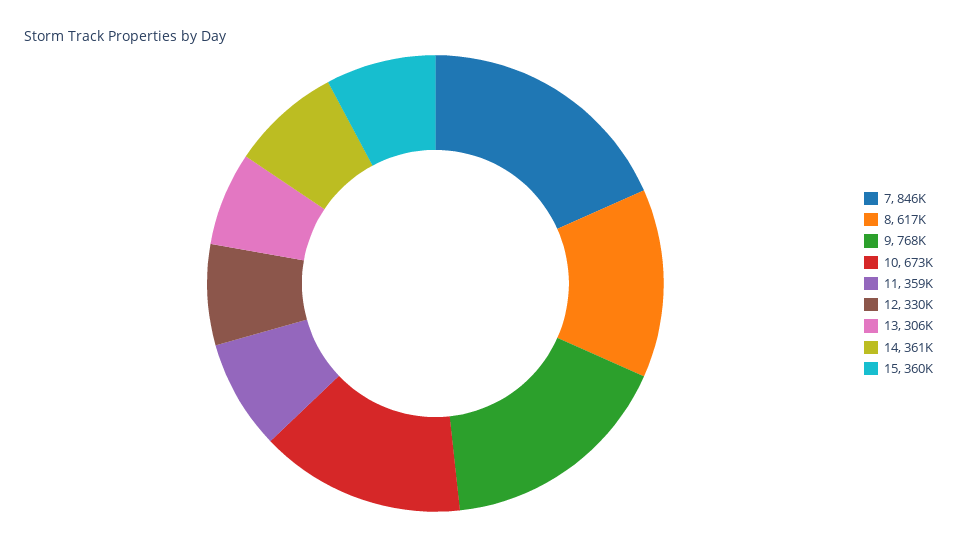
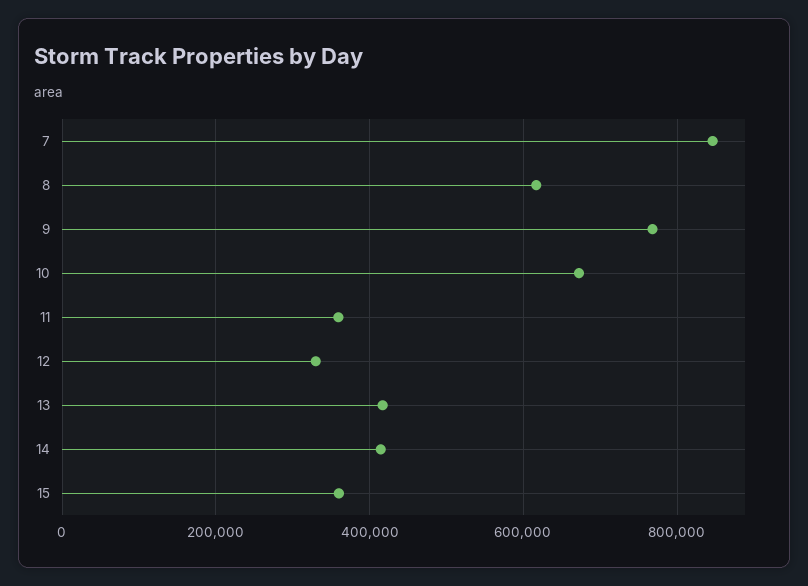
  {
    "7": 846000,
    "8": 617000,
    "9": 768000,
    "10": 673000,
    "11": 359000,
    "12": 330000,
-   "13": 306000,
+   "13": 420000,
-   "14": 361000,
+   "14": 420000,
    "15": 360000
  }

